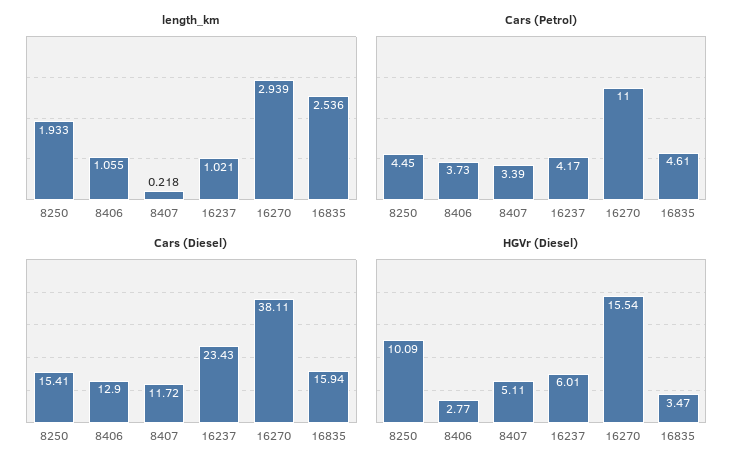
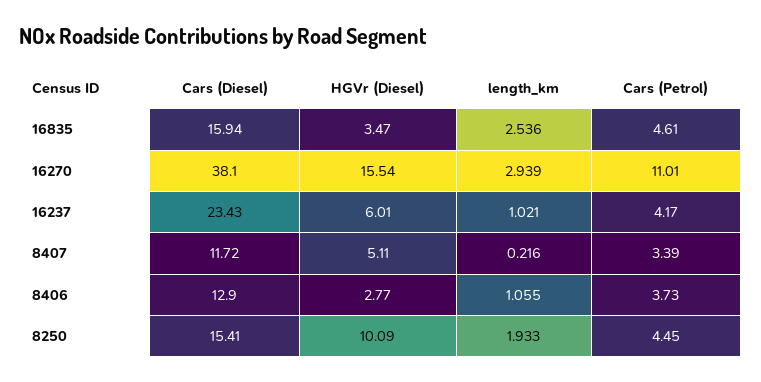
  {
    "length_km": {
      "8250": 1.933,
      "8406": 1.055,
-     "8407": 0.218,
+     "8407": 0.216,
      "16237": 1.021,
      "16270": 2.939,
      "16835": 2.536
    },
    "Cars (Petrol)": {
      "8250": 4.45,
      "8406": 3.73,
      "8407": 3.39,
      "16237": 4.17,
-     "16270": 11,
+     "16270": 11.01,
      "16835": 4.61
    },
    "Cars (Diesel)": {
      "8250": 15.41,
      "8406": 12.9,
      "8407": 11.72,
      "16237": 23.43,
-     "16270": 38.11,
+     "16270": 38.1,
      "16835": 15.94
    },
    "HGVr (Diesel)": {
      "8250": 10.09,
      "8406": 2.77,
      "8407": 5.11,
      "16237": 6.01,
      "16270": 15.54,
      "16835": 3.47
    }
  }

